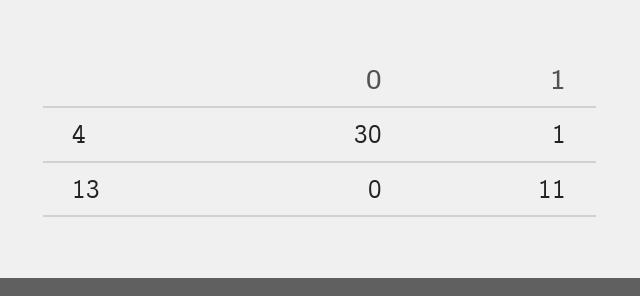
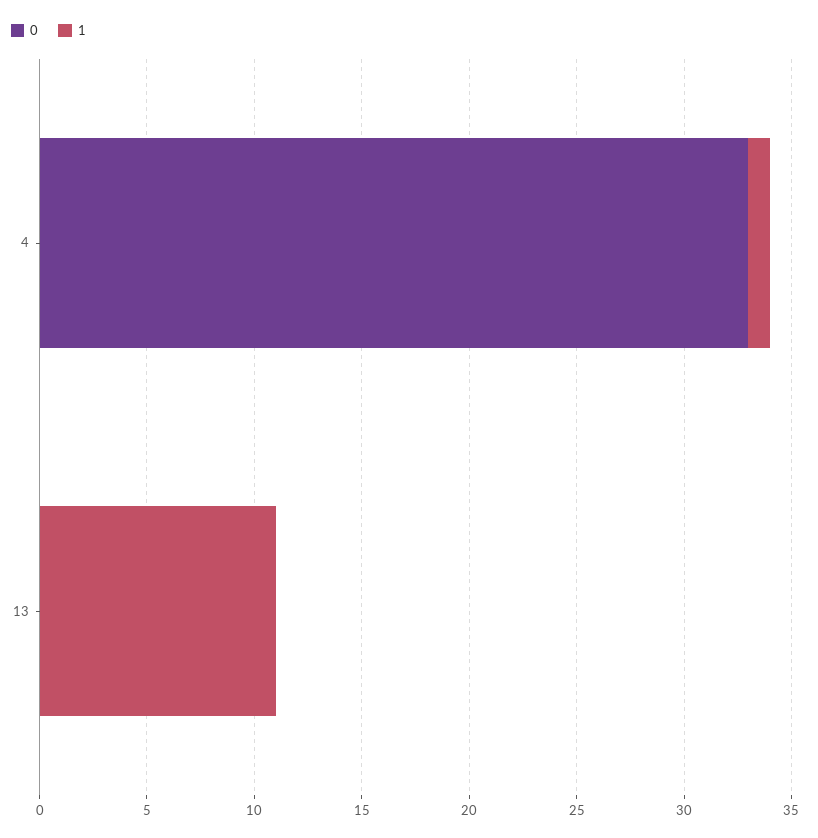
  {
    "0": {
-     "4": 30,
+     "4": 33,
      "13": 0
    },
    "1": {
      "4": 1,
      "13": 11
    }
  }

